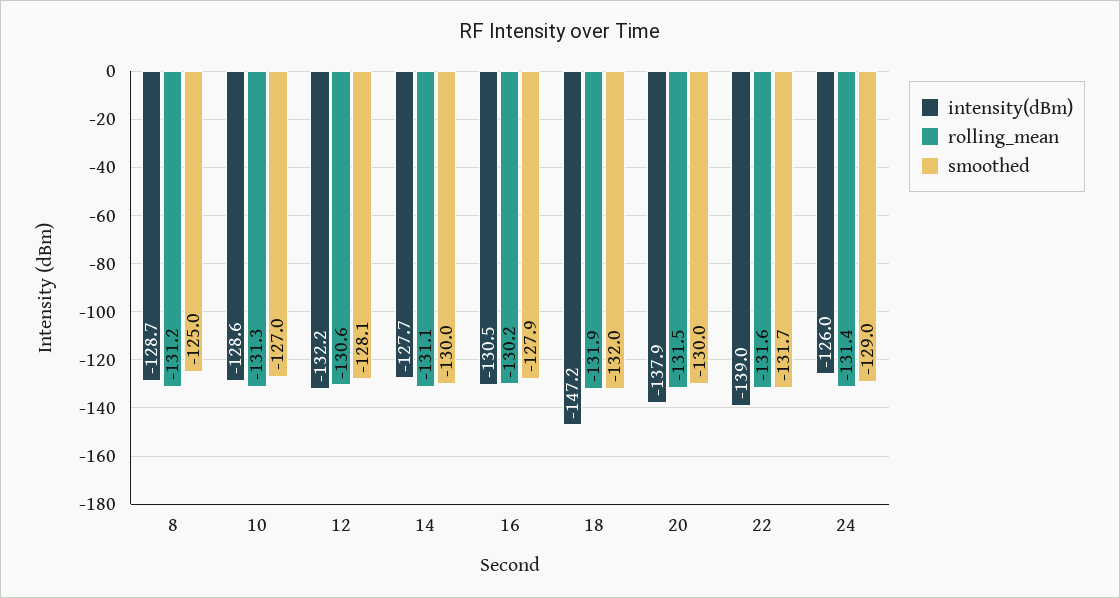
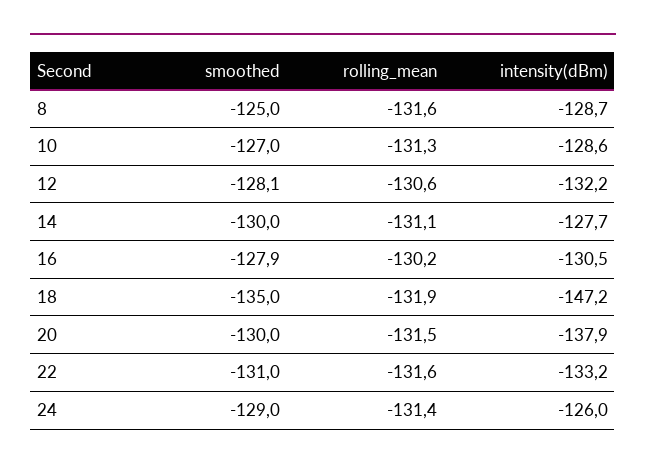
  {
    "intensity(dBm)": {
      "8": -128.7,
      "10": -128.6,
      "12": -132.2,
      "14": -127.7,
      "16": -130.5,
      "18": -147.2,
      "20": -137.9,
-     "22": -139,
+     "22": -133.2,
      "24": -126
    },
    "rolling_mean": {
-     "8": -131.2,
+     "8": -131.6,
      "10": -131.3,
      "12": -130.6,
      "14": -131.1,
      "16": -130.2,
      "18": -131.9,
      "20": -131.5,
      "22": -131.6,
      "24": -131.4
    },
    "smoothed": {
      "8": -125,
      "10": -127,
      "12": -128.1,
      "14": -130,
      "16": -127.9,
-     "18": -132,
+     "18": -135,
      "20": -130,
-     "22": -131.7,
+     "22": -131,
      "24": -129
    }
  }

